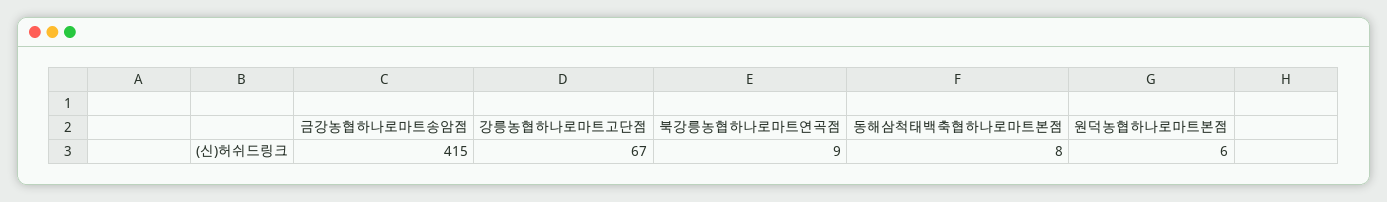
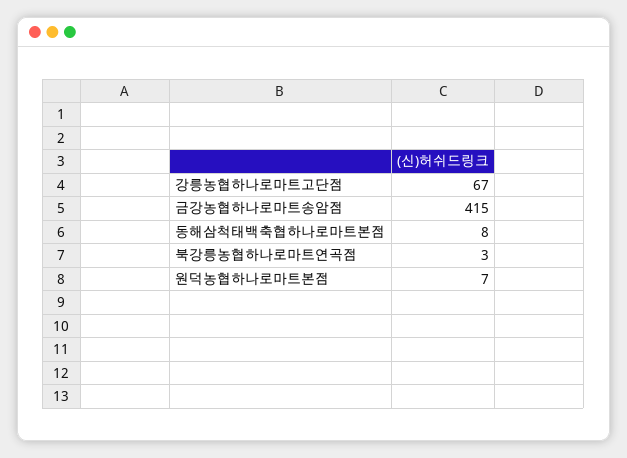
  {
    "금강농협하나로마트송암점": 415,
    "강릉농협하나로마트고단점": 67,
-   "북강릉농협하나로마트연곡점": 9,
+   "북강릉농협하나로마트연곡점": 3,
    "동해삼척태백축협하나로마트본점": 8,
-   "원덕농협하나로마트본점": 6
+   "원덕농협하나로마트본점": 7
  }

